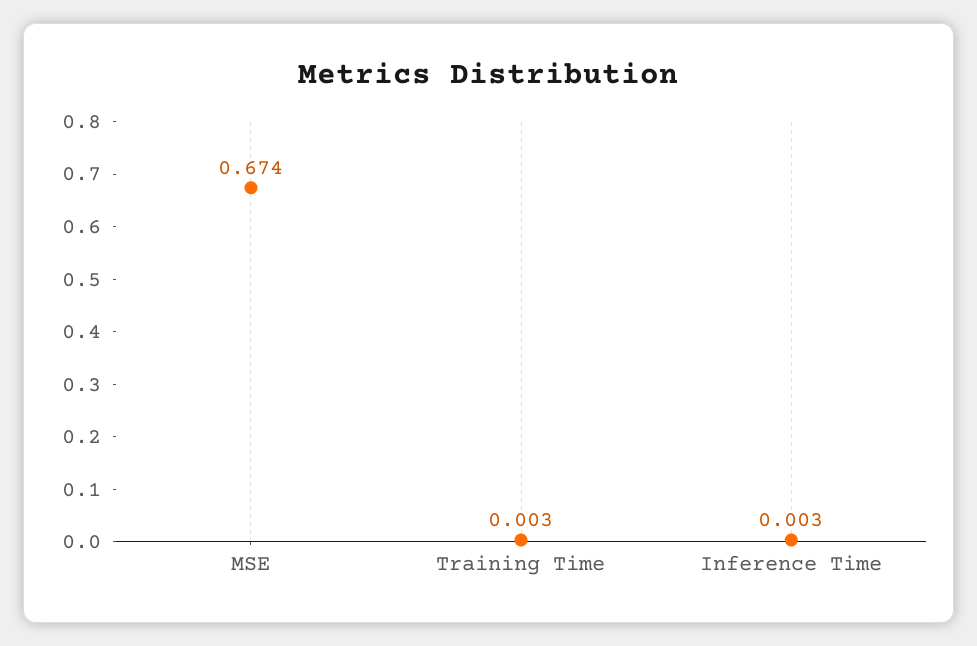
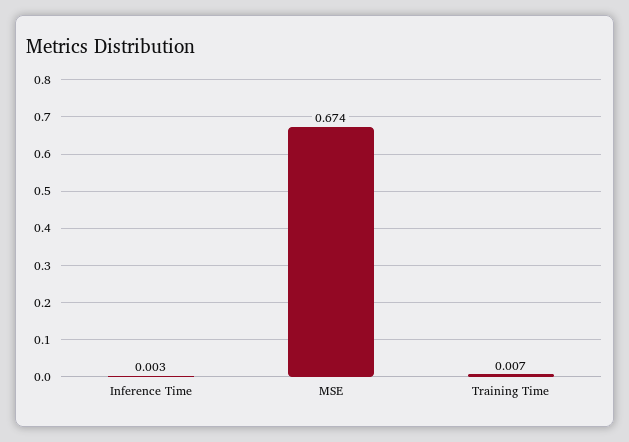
  {
    "MSE": 0.674,
-   "Training Time": 0.003,
+   "Training Time": 0.007,
    "Inference Time": 0.003
  }

